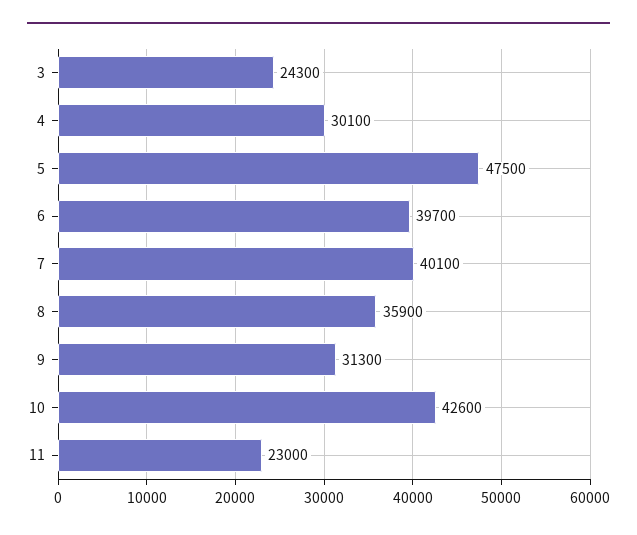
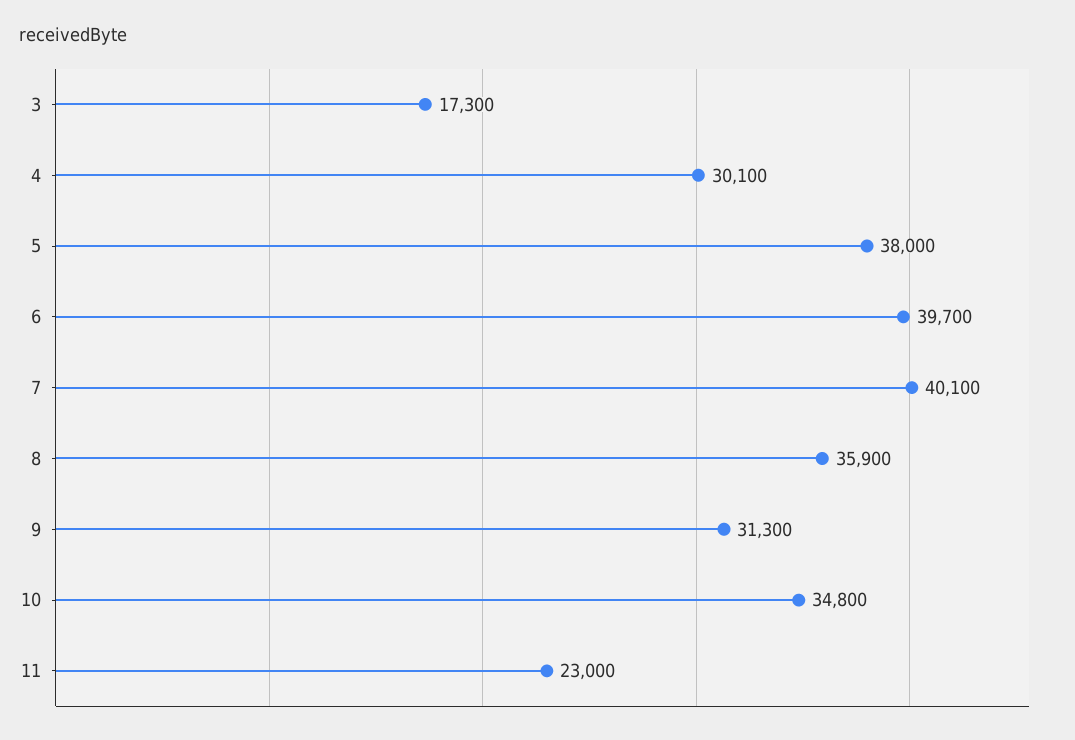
  {
-   "3": 24300,
+   "3": 17300,
    "4": 30100,
-   "5": 47500,
+   "5": 38000,
    "6": 39700,
    "7": 40100,
    "8": 35900,
    "9": 31300,
-   "10": 42600,
+   "10": 34800,
    "11": 23000
  }

